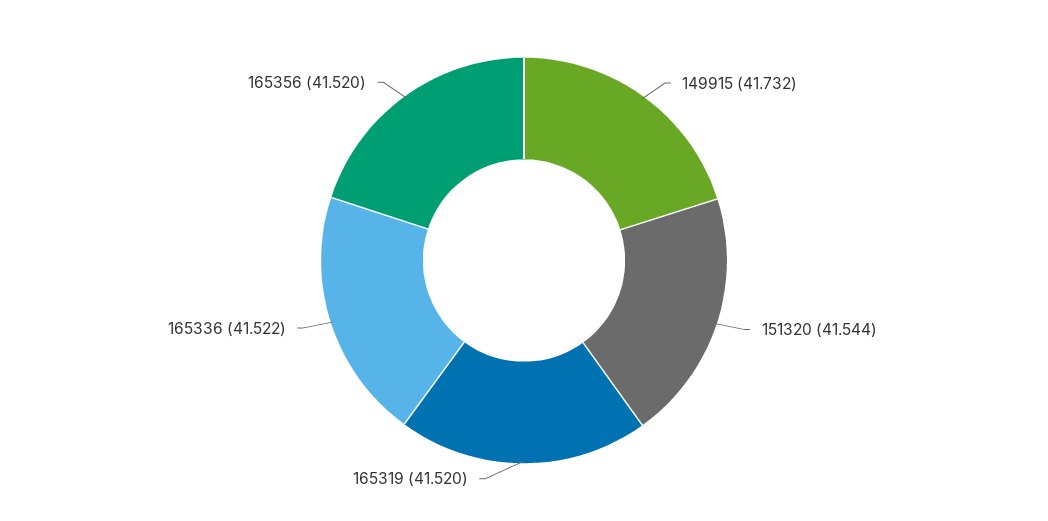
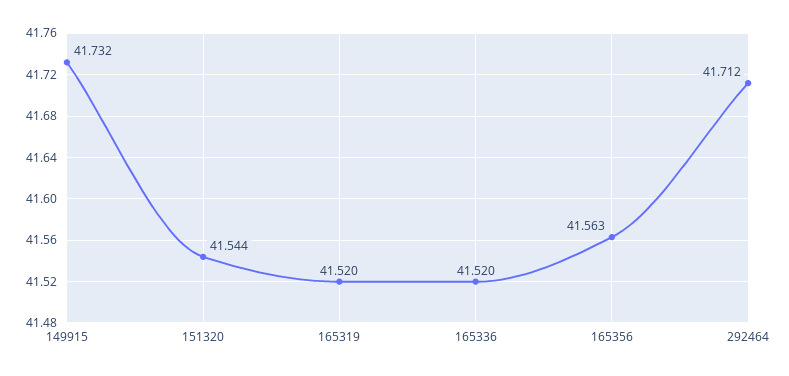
  {
    "149915": 41.732,
    "151320": 41.544,
    "165319": 41.52,
-   "165336": 41.522,
+   "165336": 41.52,
-   "165356": 41.52
+   "165356": 41.563,
+   "292464": 41.712
  }

